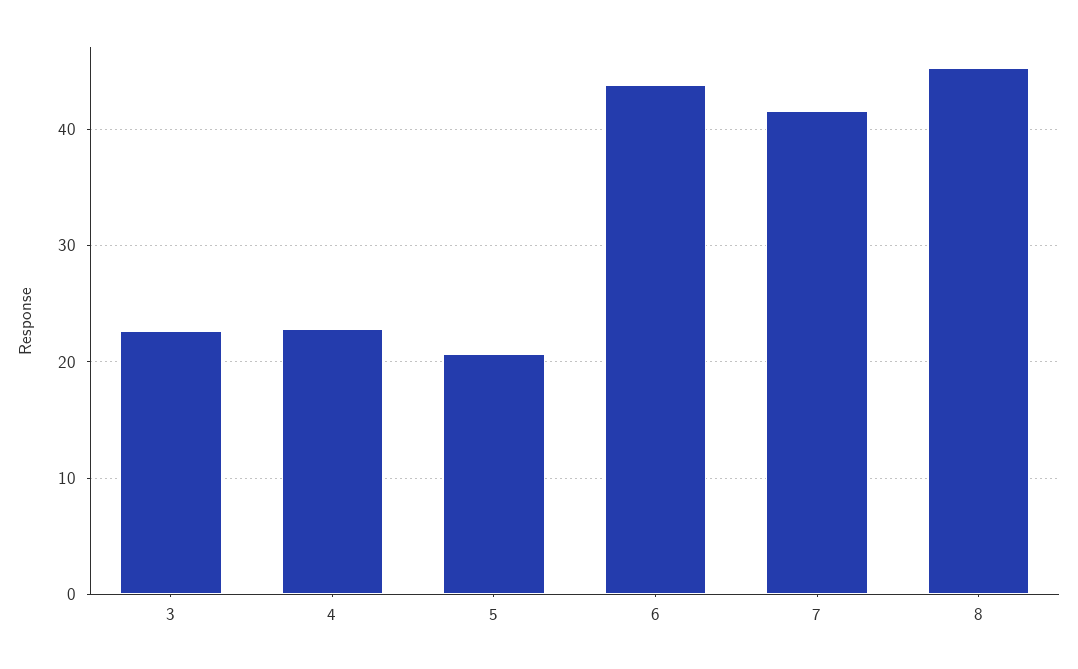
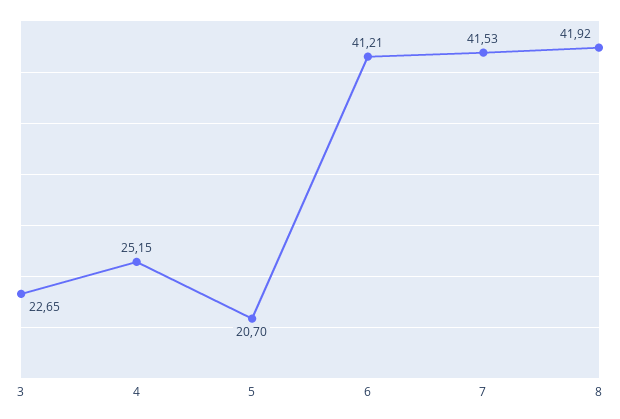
  {
    "3": 22.65,
-   "4": 23,
+   "4": 25.15,
    "5": 20.7,
-   "6": 44,
+   "6": 41.21,
    "7": 41.53,
-   "8": 45
+   "8": 41.92
  }

